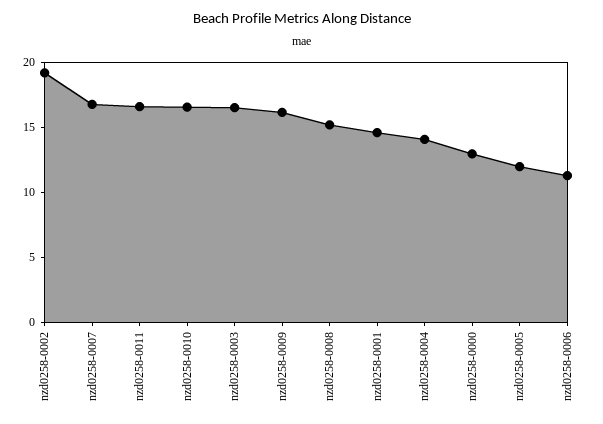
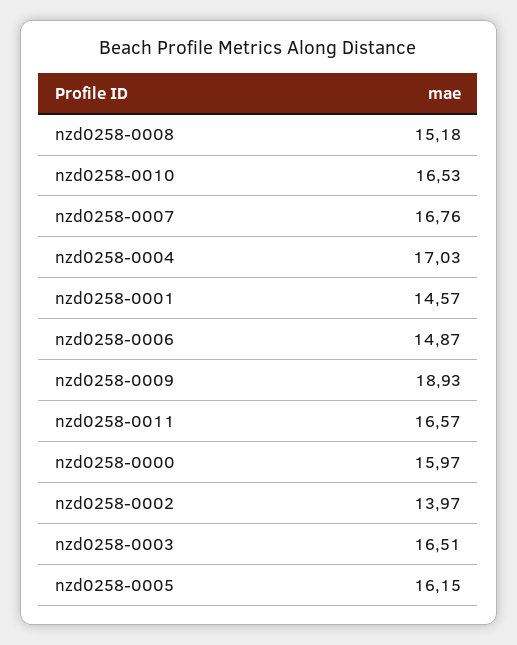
  {
-   "nzd0258-0002": 19,
+   "nzd0258-0002": 13.97,
    "nzd0258-0007": 16.76,
    "nzd0258-0011": 16.57,
    "nzd0258-0010": 16.53,
    "nzd0258-0003": 16.51,
-   "nzd0258-0009": 16,
+   "nzd0258-0009": 18.93,
    "nzd0258-0008": 15.18,
    "nzd0258-0001": 14.57,
-   "nzd0258-0004": 14,
+   "nzd0258-0004": 17.03,
-   "nzd0258-0000": 13,
+   "nzd0258-0000": 15.97,
-   "nzd0258-0005": 12,
+   "nzd0258-0005": 16.15,
-   "nzd0258-0006": 11
+   "nzd0258-0006": 14.87
  }

